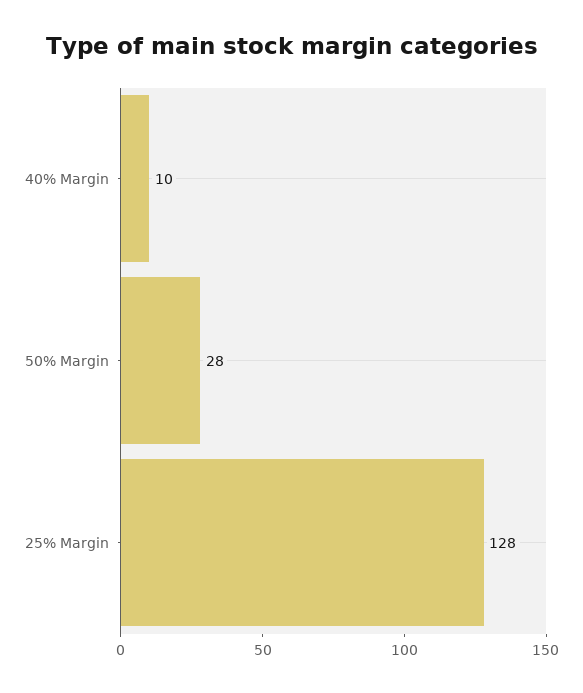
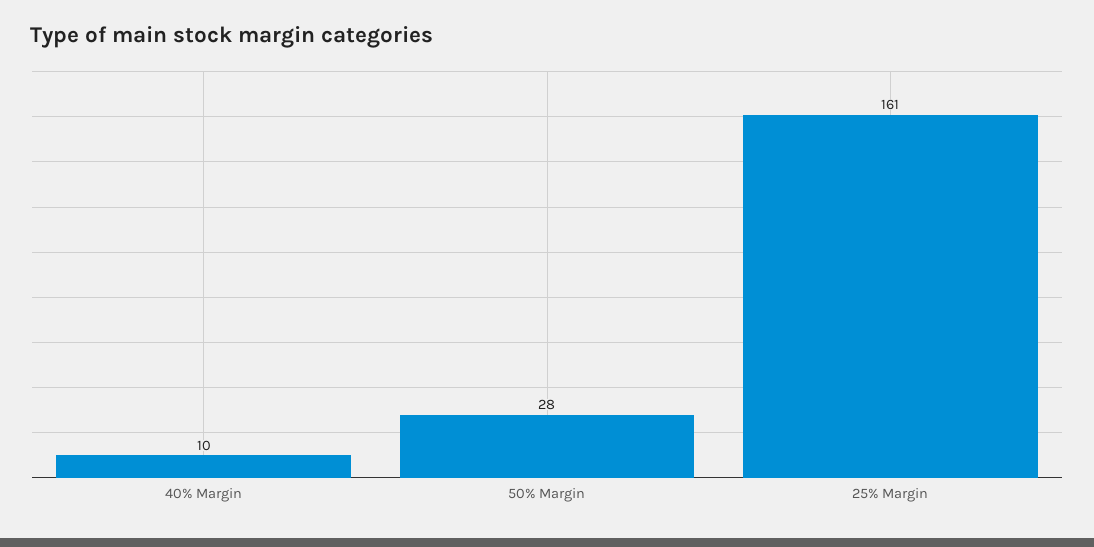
  {
    "40% Margin": 10,
    "50% Margin": 28,
-   "25% Margin": 128
+   "25% Margin": 161
  }

